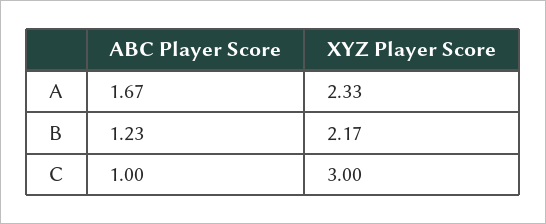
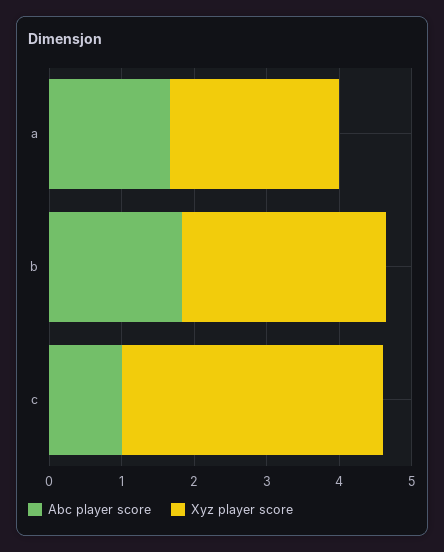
  {
    "ABC Player Score": {
      "A": 1.67,
-     "B": 1.23,
+     "B": 1.8,
      "C": 1
    },
    "XYZ Player Score": {
      "A": 2.33,
-     "B": 2.17,
+     "B": 2.8,
-     "C": 3
+     "C": 3.6
    }
  }

